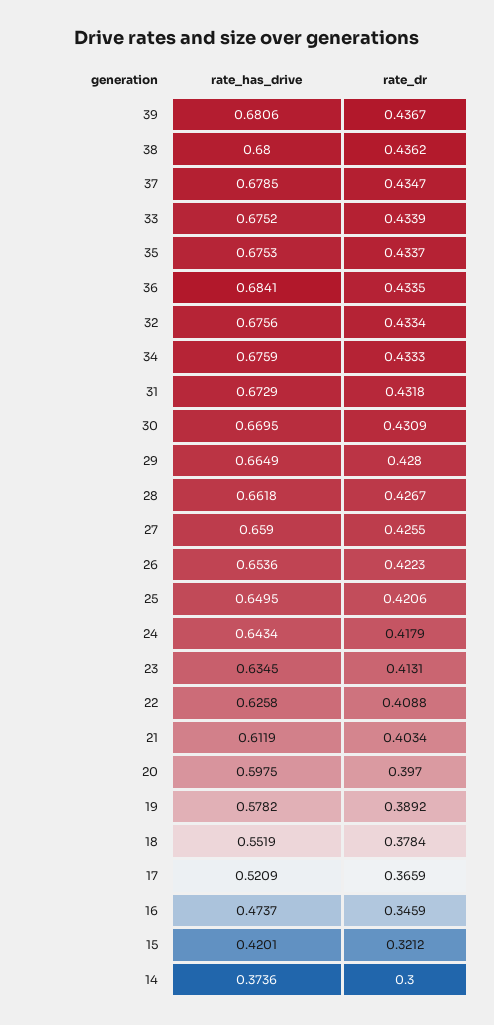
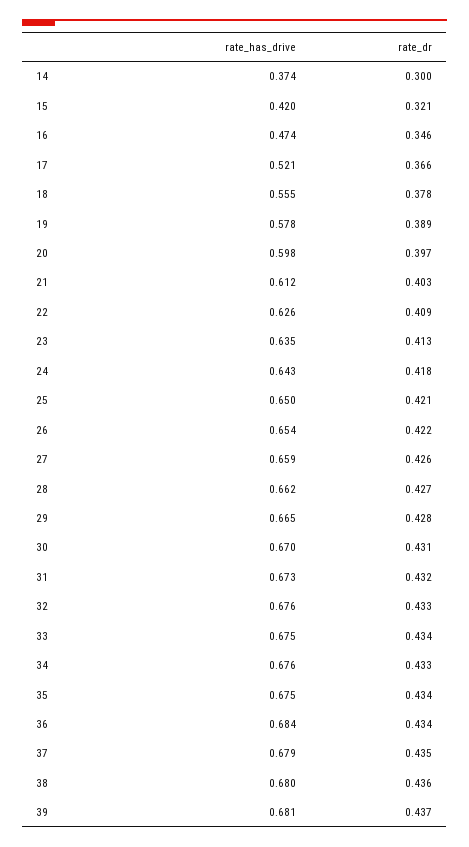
  {
    "rate_has_drive": {
      "39": 0.6806,
      "38": 0.68,
      "37": 0.6785,
      "33": 0.6752,
      "35": 0.6753,
      "36": 0.6841,
      "32": 0.6756,
      "34": 0.6759,
      "31": 0.6729,
      "30": 0.6695,
      "29": 0.6649,
      "28": 0.6618,
      "27": 0.659,
      "26": 0.6536,
      "25": 0.6495,
      "24": 0.6434,
      "23": 0.6345,
      "22": 0.6258,
      "21": 0.6119,
      "20": 0.5975,
      "19": 0.5782,
-     "18": 0.5519,
+     "18": 0.555,
      "17": 0.5209,
      "16": 0.4737,
      "15": 0.4201,
      "14": 0.3736
    },
    "rate_dr": {
      "39": 0.4367,
      "38": 0.4362,
      "37": 0.4347,
      "33": 0.4339,
      "35": 0.4337,
      "36": 0.4335,
      "32": 0.4334,
      "34": 0.4333,
      "31": 0.4318,
      "30": 0.4309,
      "29": 0.428,
      "28": 0.4267,
      "27": 0.4255,
      "26": 0.4223,
      "25": 0.4206,
      "24": 0.4179,
      "23": 0.4131,
      "22": 0.4088,
      "21": 0.4034,
      "20": 0.397,
      "19": 0.3892,
      "18": 0.3784,
      "17": 0.3659,
      "16": 0.3459,
      "15": 0.3212,
      "14": 0.3
    }
  }

